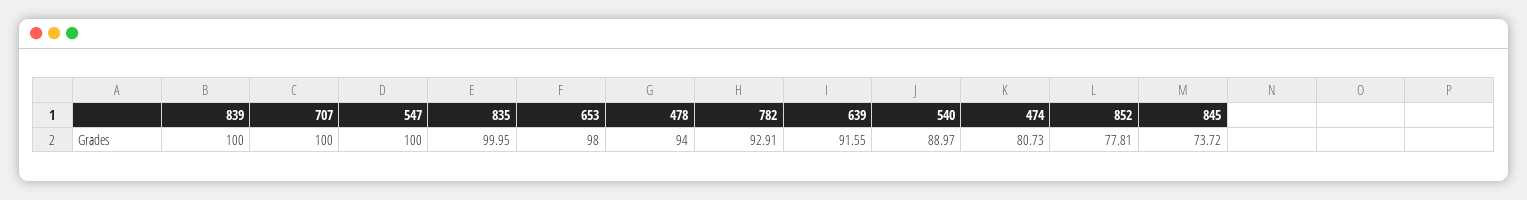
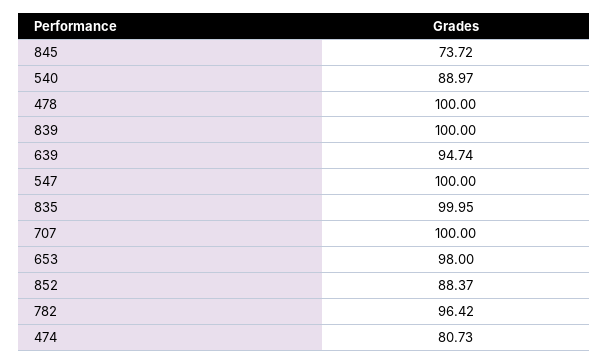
  {
    "839": 100,
    "707": 100,
    "547": 100,
    "835": 99.95,
    "653": 98,
-   "478": 94,
+   "478": 100,
-   "782": 92.91,
+   "782": 96.42,
-   "639": 91.55,
+   "639": 94.74,
    "540": 88.97,
    "474": 80.73,
-   "852": 77.81,
+   "852": 88.37,
    "845": 73.72
  }

